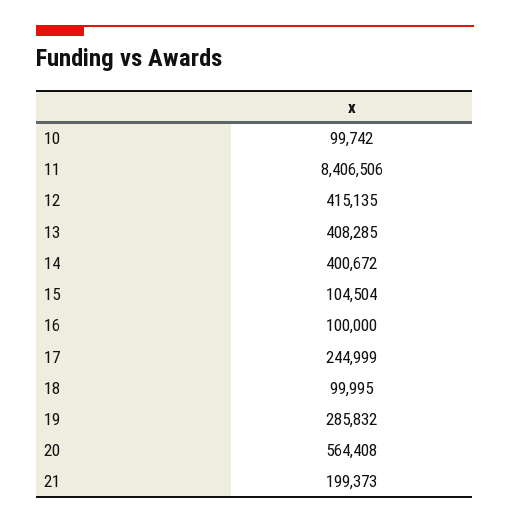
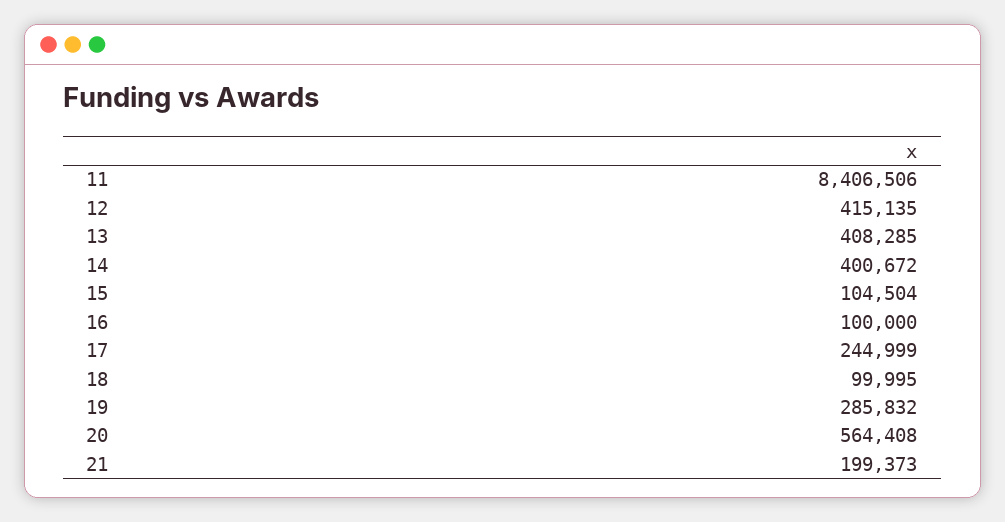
  {
-   "10": 99742,
    "11": 8406506,
    "12": 415135,
    "13": 408285,
    "14": 400672,
    "15": 104504,
    "16": 100000,
    "17": 244999,
    "18": 99995,
    "19": 285832,
    "20": 564408,
    "21": 199373
  }

